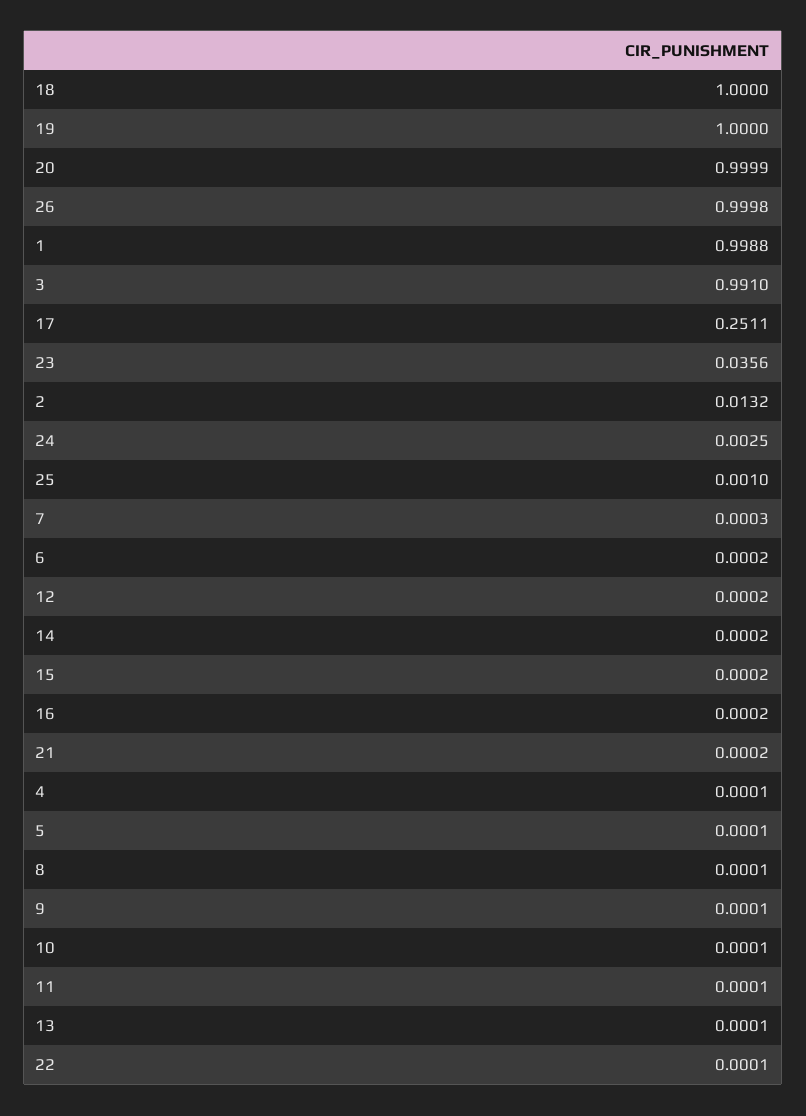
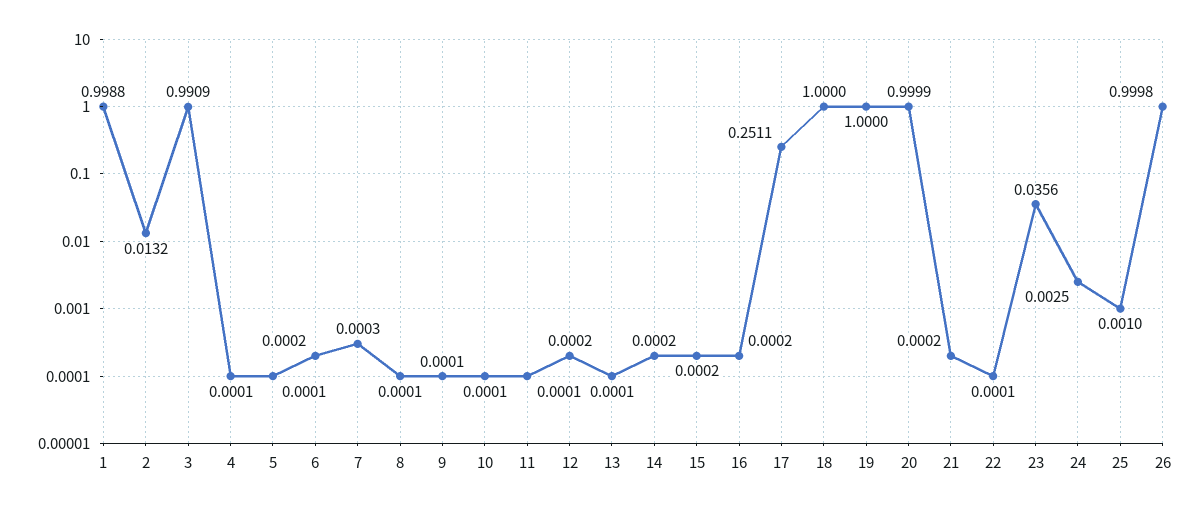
  {
    "18": 1,
    "19": 1,
    "20": 0.9999,
    "26": 0.9998,
    "1": 0.9988,
-   "3": 0.991,
+   "3": 0.9909,
    "17": 0.2511,
    "23": 0.0356,
    "2": 0.0132,
    "24": 0.0025,
    "25": 0.001,
    "7": 0.0003,
    "6": 0.0002,
    "12": 0.0002,
    "14": 0.0002,
    "15": 0.0002,
    "16": 0.0002,
    "21": 0.0002,
    "4": 0.0001,
    "5": 0.0001,
    "8": 0.0001,
    "9": 0.0001,
    "10": 0.0001,
    "11": 0.0001,
    "13": 0.0001,
    "22": 0.0001
  }

